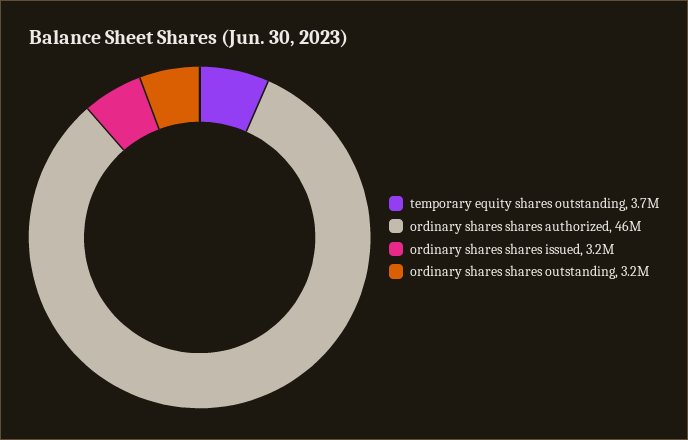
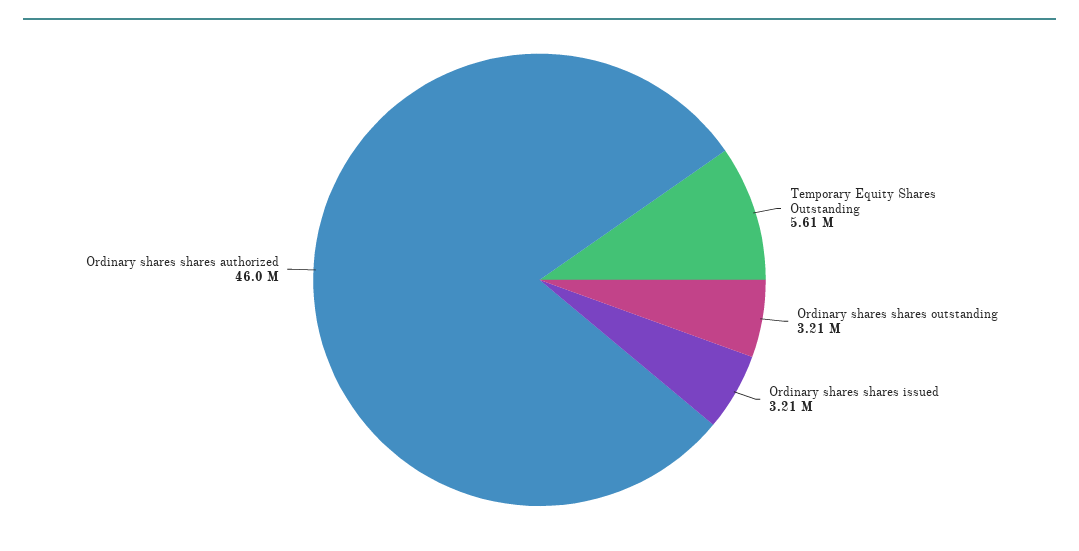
  {
-   "temporary equity shares outstanding": 3700000,
+   "temporary equity shares outstanding": 5610000,
    "ordinary shares shares authorized": 46000000,
    "ordinary shares shares issued": 3210000,
    "ordinary shares shares outstanding": 3210000
  }

